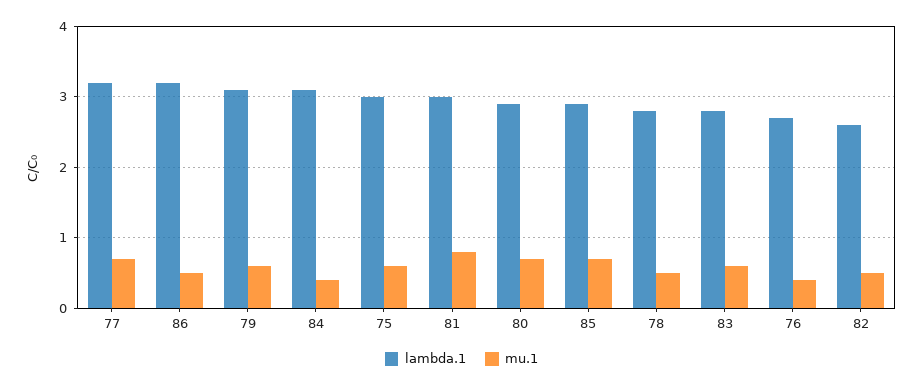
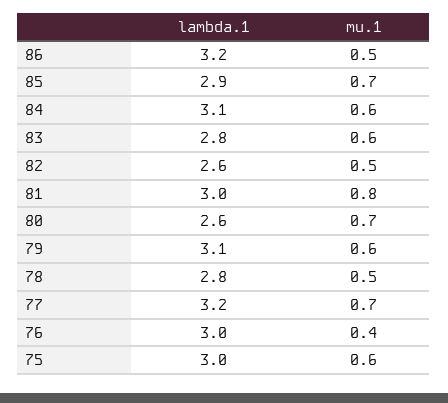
  {
    "lambda.1": {
      "77": 3.2,
      "86": 3.2,
      "79": 3.1,
      "84": 3.1,
      "75": 3,
      "81": 3,
-     "80": 2.9,
+     "80": 2.6,
      "85": 2.9,
      "78": 2.8,
      "83": 2.8,
-     "76": 2.7,
+     "76": 3,
      "82": 2.6
    },
    "mu.1": {
      "77": 0.7,
      "86": 0.5,
      "79": 0.6,
-     "84": 0.4,
+     "84": 0.6,
      "75": 0.6,
      "81": 0.8,
      "80": 0.7,
      "85": 0.7,
      "78": 0.5,
      "83": 0.6,
      "76": 0.4,
      "82": 0.5
    }
  }

